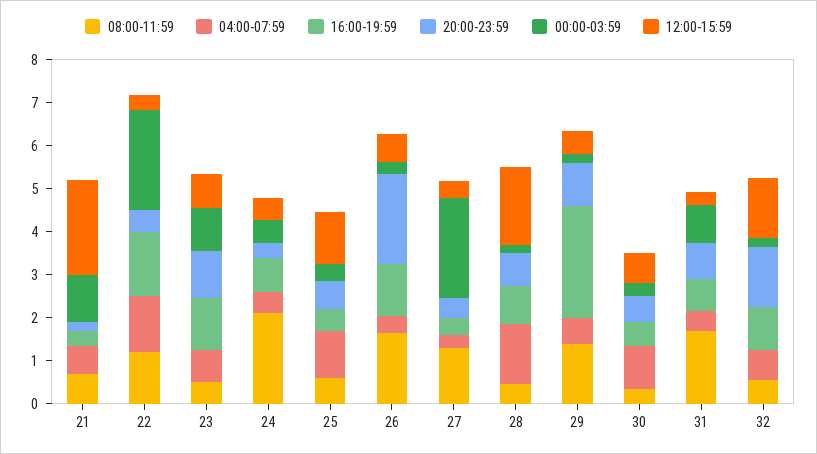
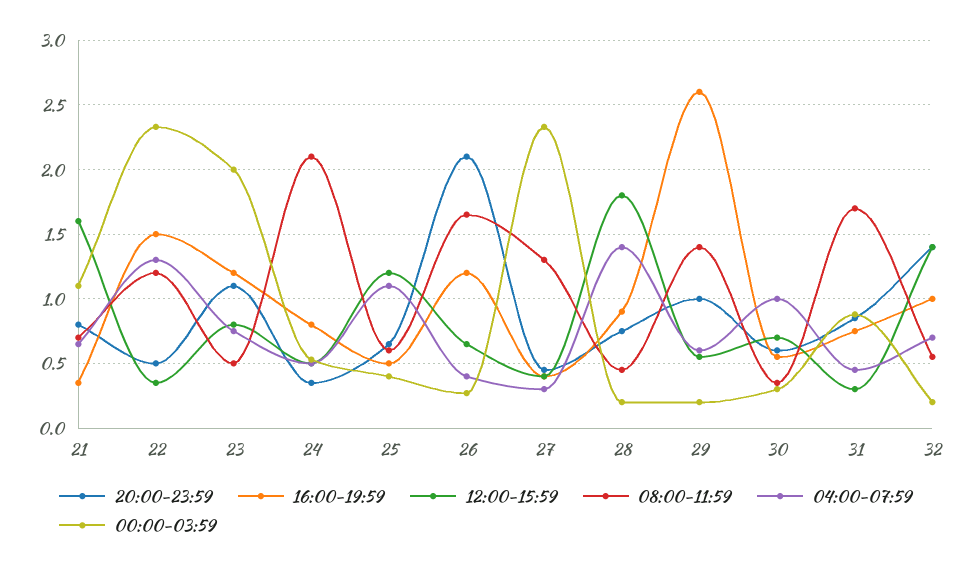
  {
    "08:00-11:59": {
      "21": 0.7,
      "22": 1.2,
      "23": 0.5,
      "24": 2.1,
      "25": 0.6,
      "26": 1.65,
      "27": 1.3,
      "28": 0.45,
      "29": 1.4,
      "30": 0.35,
      "31": 1.7,
      "32": 0.55
    },
    "04:00-07:59": {
      "21": 0.65,
      "22": 1.3,
      "23": 0.75,
      "24": 0.5,
      "25": 1.1,
      "26": 0.4,
      "27": 0.3,
      "28": 1.4,
      "29": 0.6,
      "30": 1,
      "31": 0.45,
      "32": 0.7
    },
    "16:00-19:59": {
      "21": 0.35,
      "22": 1.5,
      "23": 1.2,
      "24": 0.8,
      "25": 0.5,
      "26": 1.2,
      "27": 0.4,
      "28": 0.9,
      "29": 2.6,
      "30": 0.55,
      "31": 0.75,
      "32": 1
    },
    "20:00-23:59": {
-     "21": 0.2,
+     "21": 0.8,
      "22": 0.5,
      "23": 1.1,
      "24": 0.35,
      "25": 0.65,
      "26": 2.1,
      "27": 0.45,
      "28": 0.75,
      "29": 1,
      "30": 0.6,
      "31": 0.85,
      "32": 1.4
    },
    "00:00-03:59": {
      "21": 1.1,
      "22": 2.35,
-     "23": 1,
+     "23": 2,
      "24": 0.55,
      "25": 0.4,
      "26": 0.25,
      "27": 2.35,
      "28": 0.2,
      "29": 0.2,
      "30": 0.3,
      "31": 0.9,
      "32": 0.2
    },
    "12:00-15:59": {
-     "21": 2.2,
+     "21": 1.6,
      "22": 0.35,
      "23": 0.8,
      "24": 0.5,
      "25": 1.2,
      "26": 0.65,
      "27": 0.4,
      "28": 1.8,
      "29": 0.55,
      "30": 0.7,
      "31": 0.3,
      "32": 1.4
    }
  }

